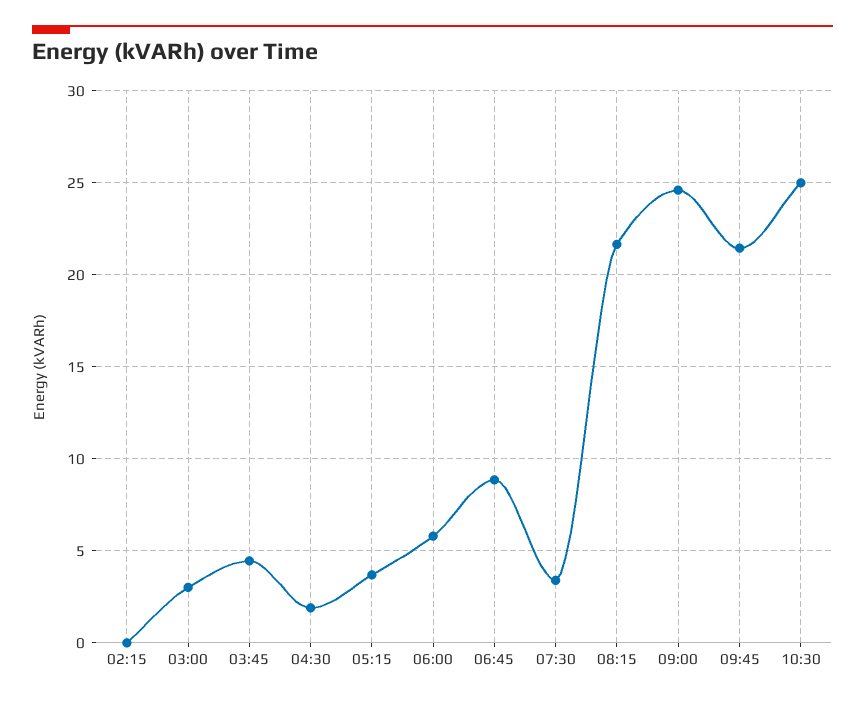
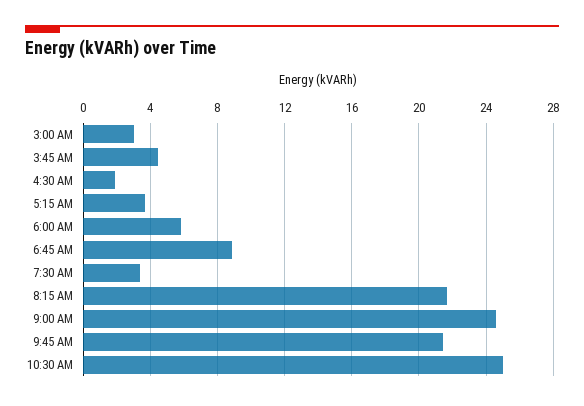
  {
-   "02:15": 0,
    "03:00": 3,
    "03:45": 4.5,
    "04:30": 2,
    "05:15": 3.5,
    "06:00": 6,
    "06:45": 9,
    "07:30": 3.5,
    "08:15": 21.5,
    "09:00": 24.5,
    "09:45": 21.5,
    "10:30": 25
  }

